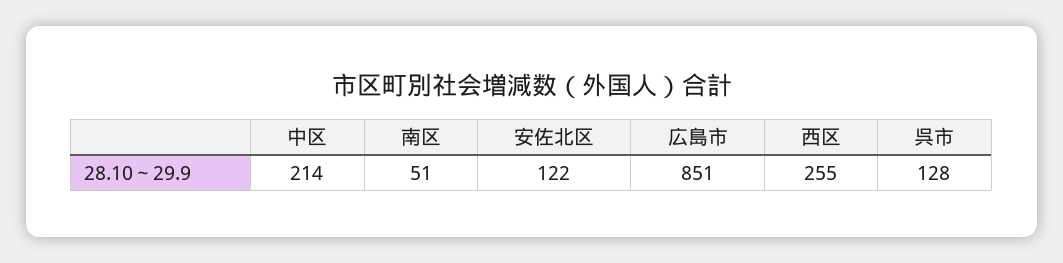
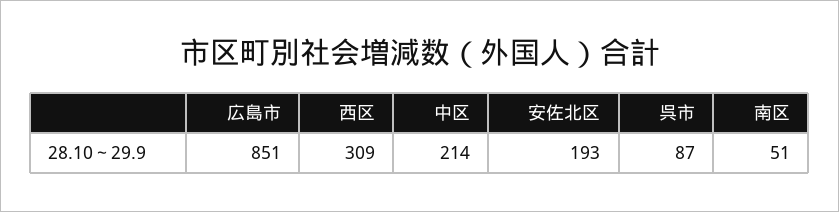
  {
    "中区": 214,
    "南区": 51,
-   "安佐北区": 122,
+   "安佐北区": 193,
    "広島市": 851,
-   "西区": 255,
+   "西区": 309,
-   "呉市": 128
+   "呉市": 87
  }

